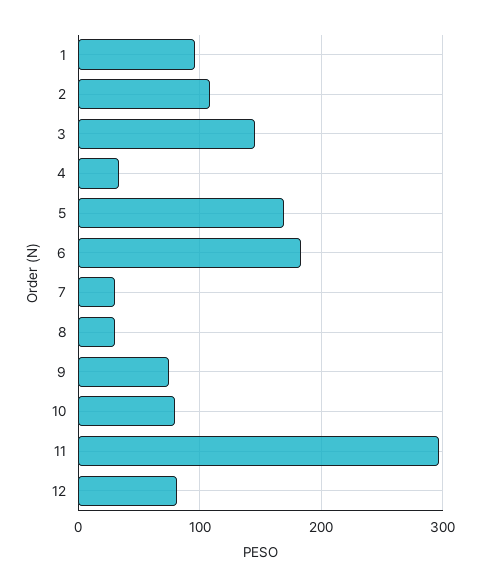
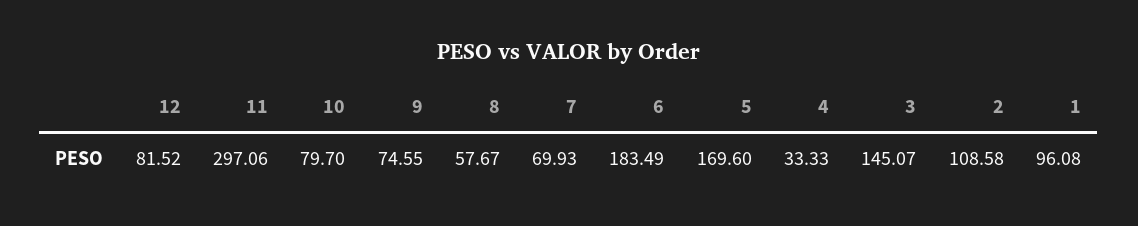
  {
    "1": 96.08,
    "2": 108.58,
    "3": 145.07,
    "4": 33.33,
    "5": 169.6,
    "6": 183.49,
-   "7": 30,
+   "7": 69.93,
-   "8": 30,
+   "8": 57.67,
    "9": 74.55,
    "10": 79.7,
    "11": 297.06,
    "12": 81.52
  }

